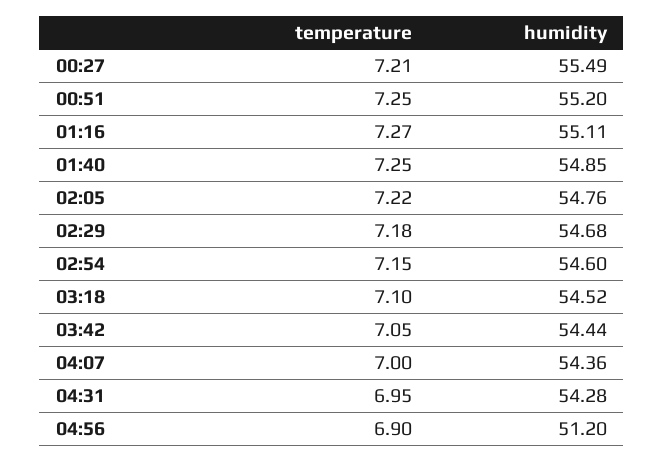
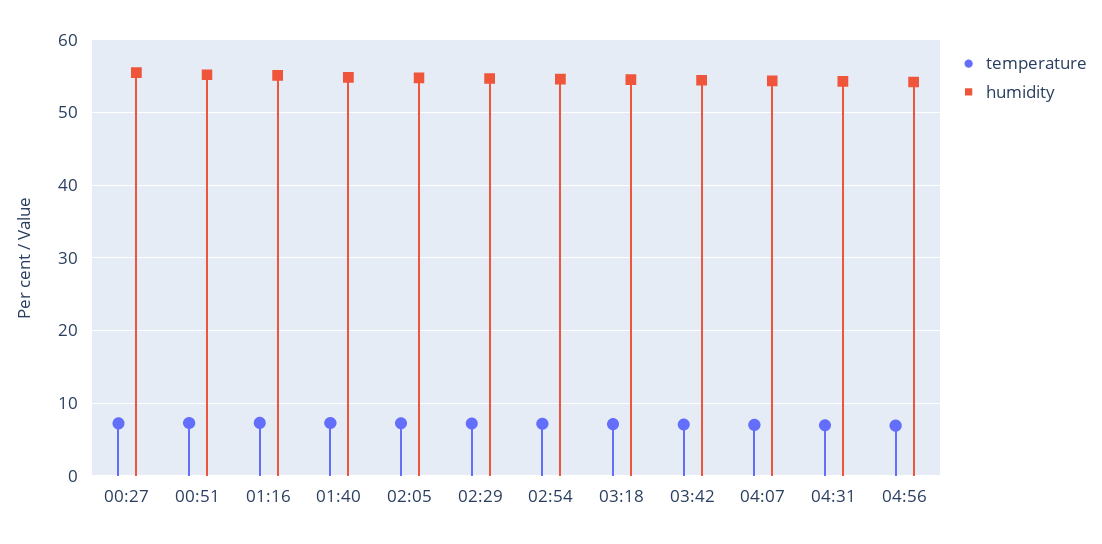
  {
    "temperature": {
      "00:27": 7.21,
      "00:51": 7.25,
      "01:16": 7.27,
      "01:40": 7.25,
      "02:05": 7.22,
      "02:29": 7.18,
      "02:54": 7.15,
      "03:18": 7.1,
      "03:42": 7.05,
      "04:07": 7,
      "04:31": 6.95,
      "04:56": 6.9
    },
    "humidity": {
      "00:27": 55.49,
      "00:51": 55.2,
      "01:16": 55.11,
      "01:40": 54.85,
      "02:05": 54.76,
      "02:29": 54.68,
      "02:54": 54.6,
      "03:18": 54.52,
      "03:42": 54.44,
      "04:07": 54.36,
      "04:31": 54.28,
-     "04:56": 51.2
+     "04:56": 54
    }
  }

